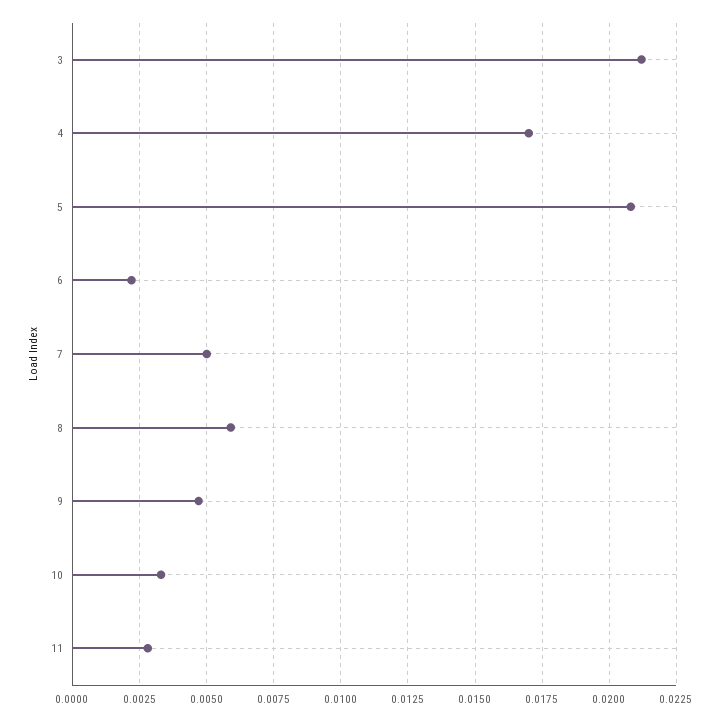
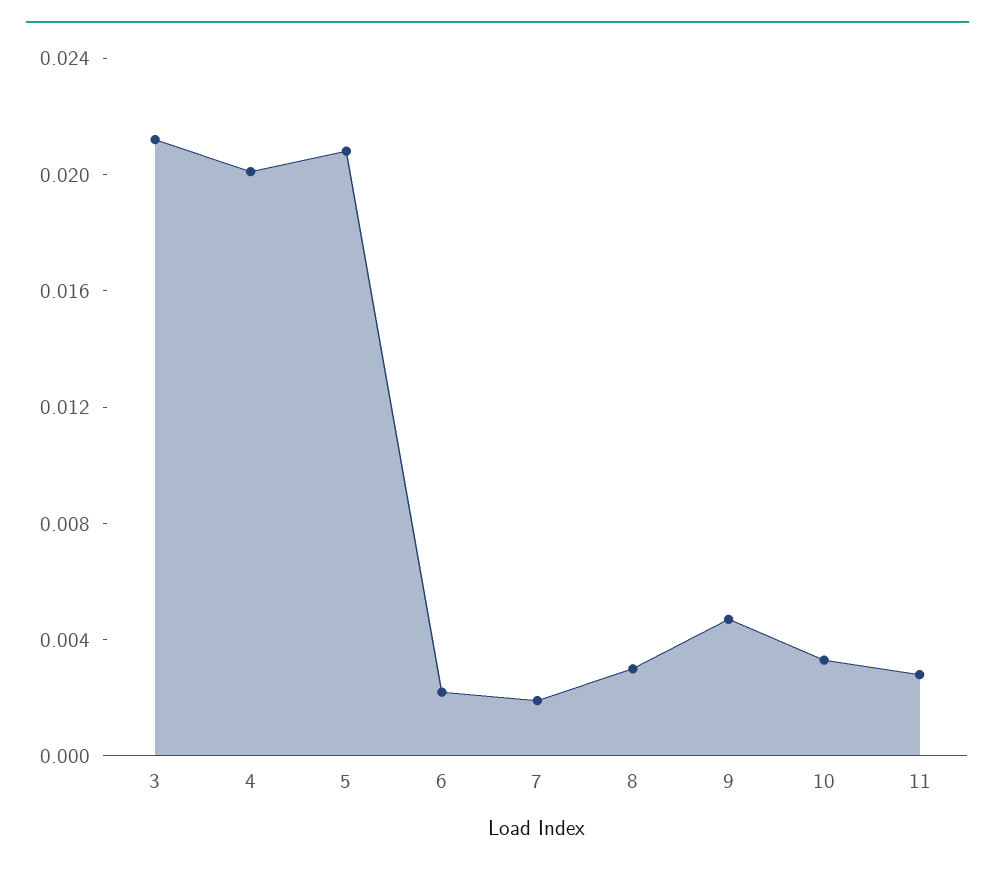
  {
    "3": 0.021,
-   "4": 0.017,
+   "4": 0.02,
    "5": 0.021,
    "6": 0.002,
-   "7": 0.005,
+   "7": 0.002,
-   "8": 0.006,
+   "8": 0.003,
    "9": 0.0045,
    "10": 0.0035,
    "11": 0.003
  }

